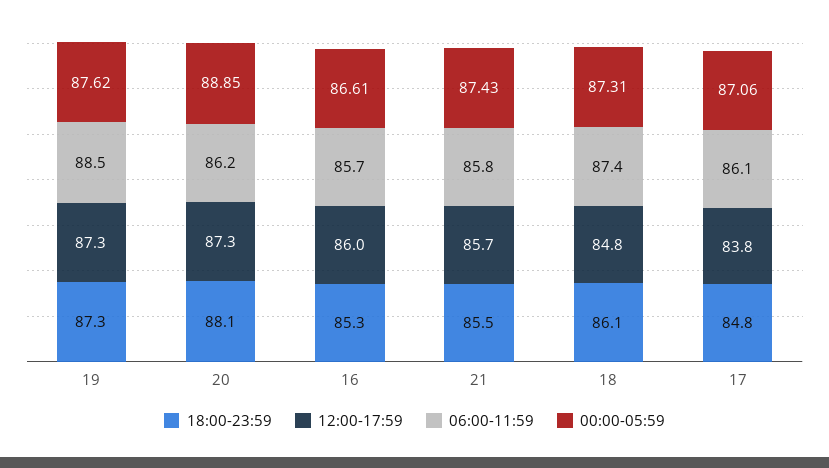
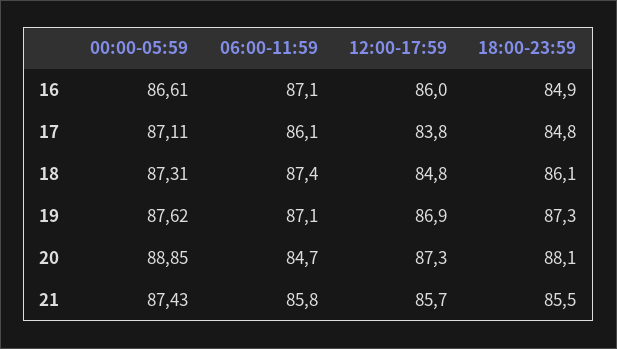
  {
    "18:00-23:59": {
      "19": 87.3,
      "20": 88.1,
-     "16": 85.3,
+     "16": 84.9,
      "21": 85.5,
      "18": 86.1,
      "17": 84.8
    },
    "12:00-17:59": {
-     "19": 87.3,
+     "19": 86.9,
      "20": 87.3,
      "16": 86,
      "21": 85.7,
      "18": 84.8,
      "17": 83.8
    },
    "06:00-11:59": {
-     "19": 88.5,
+     "19": 87.1,
-     "20": 86.2,
+     "20": 84.7,
-     "16": 85.7,
+     "16": 87.1,
      "21": 85.8,
      "18": 87.4,
      "17": 86.1
    },
    "00:00-05:59": {
      "19": 87.62,
      "20": 88.85,
      "16": 86.61,
      "21": 87.43,
      "18": 87.31,
-     "17": 87.06
+     "17": 87.11
    }
  }

